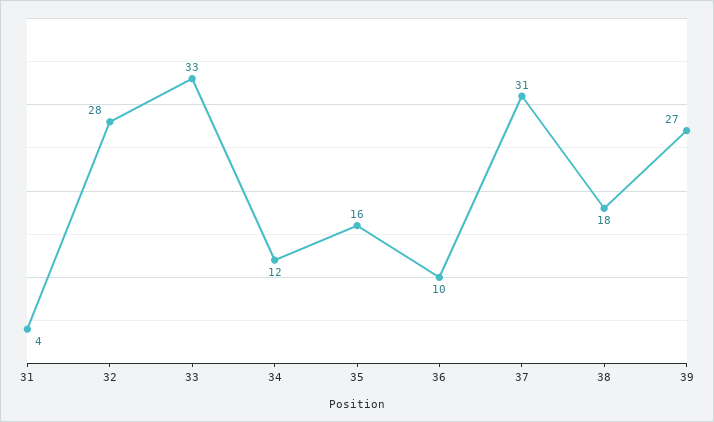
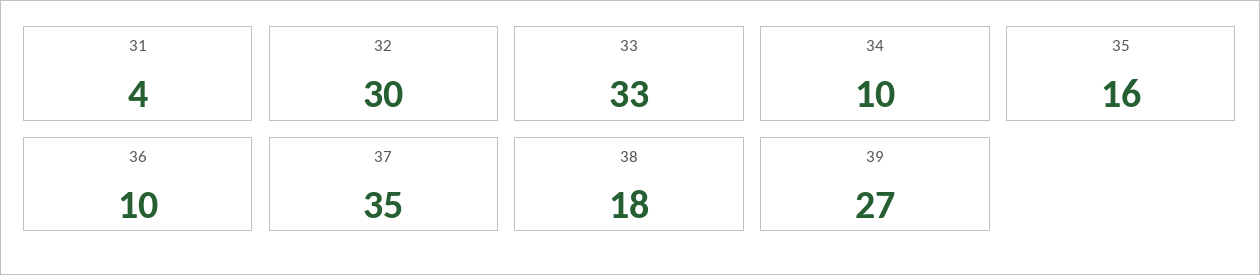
  {
    "31": 4,
-   "32": 28,
+   "32": 30,
    "33": 33,
-   "34": 12,
+   "34": 10,
    "35": 16,
    "36": 10,
-   "37": 31,
+   "37": 35,
    "38": 18,
    "39": 27
  }

